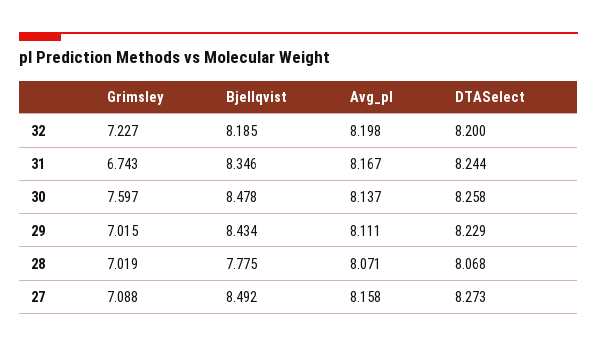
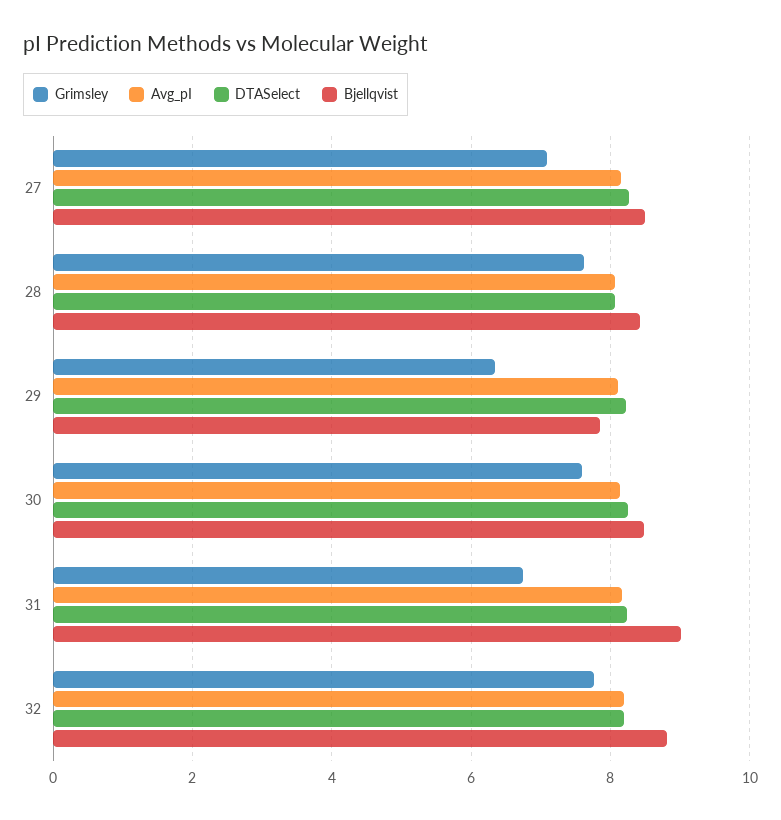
  {
    "Grimsley": {
-     "32": 7.227,
+     "32": 7.8,
      "31": 6.743,
      "30": 7.597,
-     "29": 7.015,
+     "29": 6.4,
-     "28": 7.019,
+     "28": 7.6,
      "27": 7.088
    },
    "Bjellqvist": {
-     "32": 8.185,
+     "32": 8.8,
-     "31": 8.346,
+     "31": 9,
      "30": 8.478,
-     "29": 8.434,
+     "29": 7.8,
-     "28": 7.775,
+     "28": 8.4,
      "27": 8.492
    },
    "Avg_pI": {
      "32": 8.198,
      "31": 8.167,
      "30": 8.137,
      "29": 8.111,
      "28": 8.071,
      "27": 8.158
    },
    "DTASelect": {
      "32": 8.2,
      "31": 8.244,
      "30": 8.258,
      "29": 8.229,
      "28": 8.068,
      "27": 8.273
    }
  }

